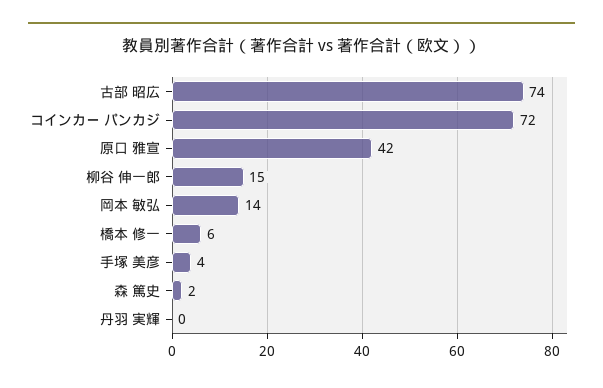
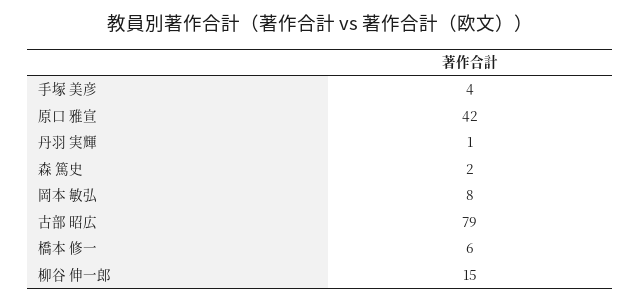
  {
-   "古部 昭広": 74,
+   "古部 昭広": 79,
-   "コインカー パンカジ": 72,
    "原口 雅宣": 42,
    "柳谷 伸一郎": 15,
-   "岡本 敏弘": 14,
+   "岡本 敏弘": 8,
    "橋本 修一": 6,
    "手塚 美彦": 4,
    "森 篤史": 2,
-   "丹羽 実輝": 0
+   "丹羽 実輝": 1
  }

